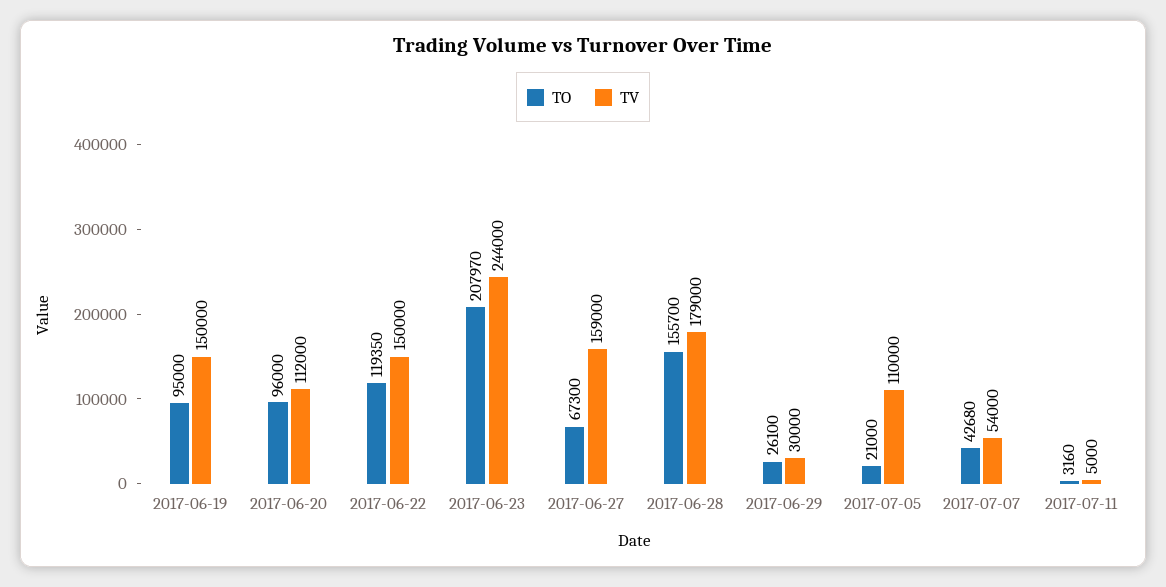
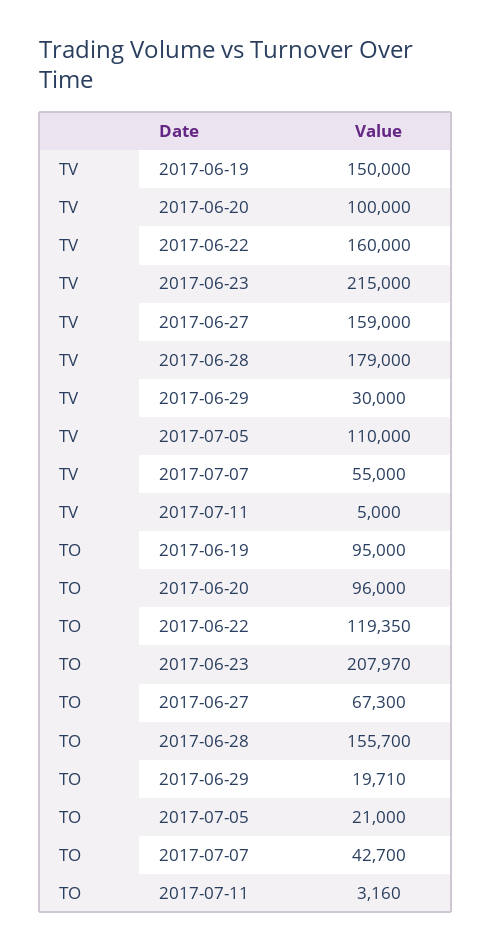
  {
    "TO": {
      "2017-06-19": 95000,
      "2017-06-20": 96000,
      "2017-06-22": 119350,
      "2017-06-23": 207970,
      "2017-06-27": 67300,
      "2017-06-28": 155700,
-     "2017-06-29": 26100,
+     "2017-06-29": 19710,
      "2017-07-05": 21000,
-     "2017-07-07": 42680,
+     "2017-07-07": 42700,
      "2017-07-11": 3160
    },
    "TV": {
      "2017-06-19": 150000,
-     "2017-06-20": 112000,
+     "2017-06-20": 100000,
-     "2017-06-22": 150000,
+     "2017-06-22": 160000,
-     "2017-06-23": 244000,
+     "2017-06-23": 215000,
      "2017-06-27": 159000,
      "2017-06-28": 179000,
      "2017-06-29": 30000,
      "2017-07-05": 110000,
-     "2017-07-07": 54000,
+     "2017-07-07": 55000,
      "2017-07-11": 5000
    }
  }

